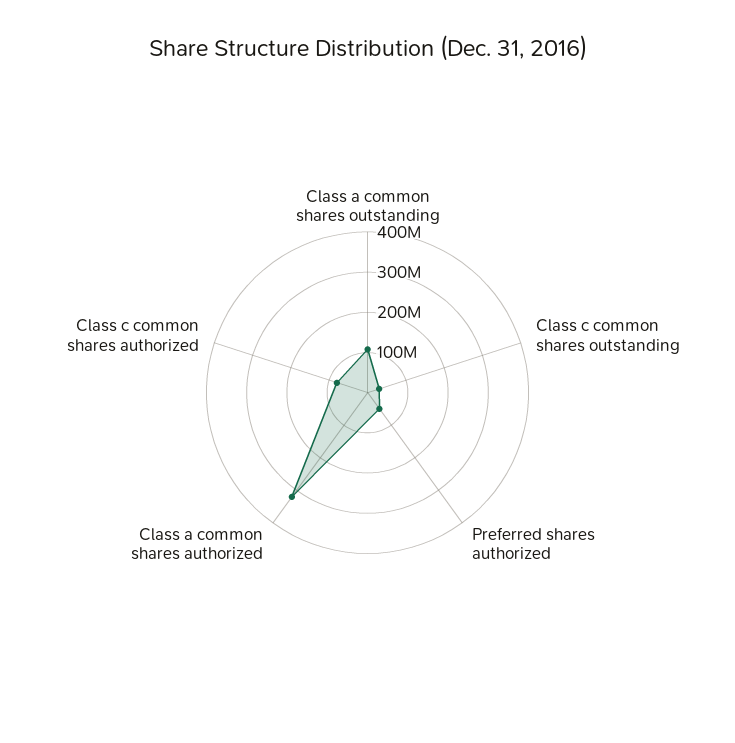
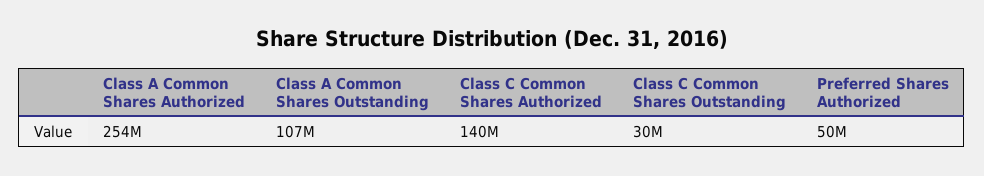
  {
    "Class a common shares outstanding": 107000000,
    "Class c common shares outstanding": 30000000,
    "Preferred shares authorized": 50000000,
-   "Class a common shares authorized": 320000000,
+   "Class a common shares authorized": 254000000,
-   "Class c common shares authorized": 80000000
+   "Class c common shares authorized": 140000000
  }

